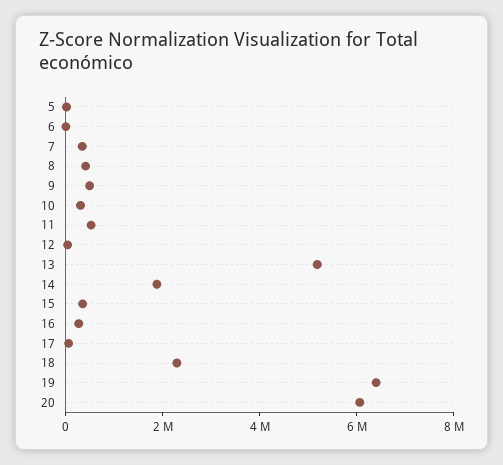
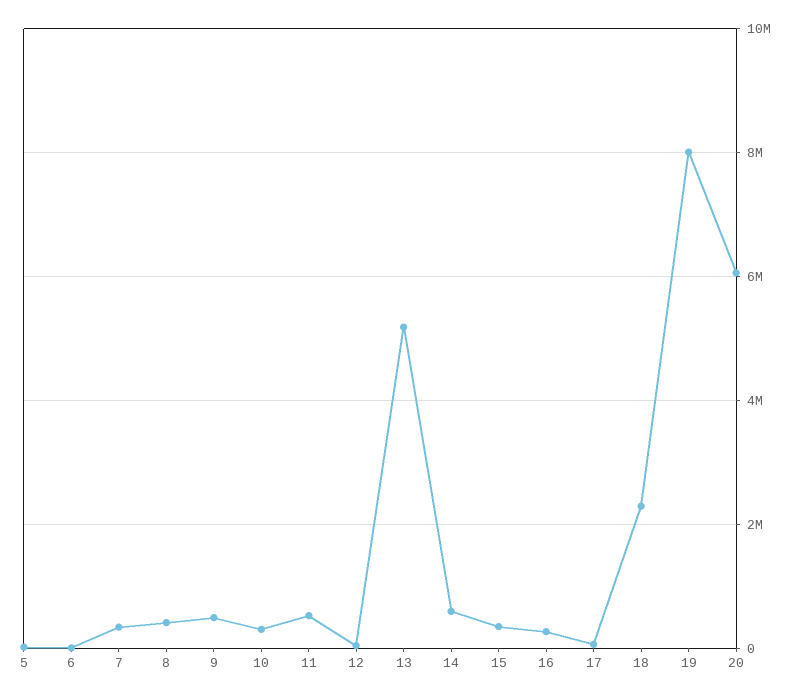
  {
    "5": 0,
    "6": 0,
    "7": 400000,
    "8": 400000,
    "9": 400000,
    "10": 400000,
    "11": 600000,
    "12": 0,
    "13": 5200000,
-   "14": 2000000,
+   "14": 600000,
    "15": 400000,
    "16": 200000,
    "17": 0,
    "18": 2200000,
-   "19": 6500000,
+   "19": 8000000,
    "20": 6000000
  }

